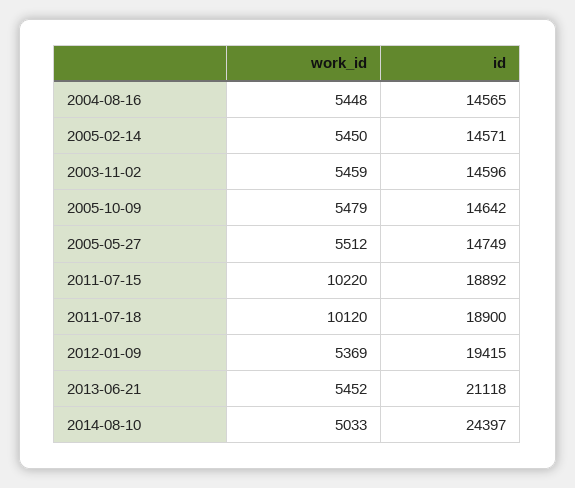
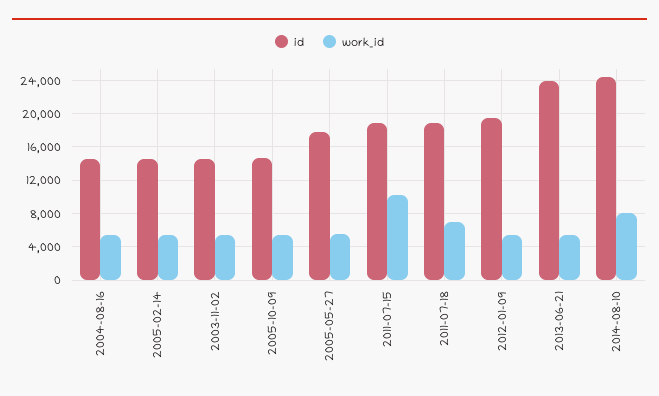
  {
    "work_id": {
      "2004-08-16": 5448,
      "2005-02-14": 5450,
      "2003-11-02": 5459,
      "2005-10-09": 5479,
      "2005-05-27": 5512,
      "2011-07-15": 10220,
-     "2011-07-18": 10120,
+     "2011-07-18": 7000,
      "2012-01-09": 5369,
      "2013-06-21": 5452,
-     "2014-08-10": 5033
+     "2014-08-10": 8000
    },
    "id": {
      "2004-08-16": 14565,
      "2005-02-14": 14571,
      "2003-11-02": 14596,
      "2005-10-09": 14642,
-     "2005-05-27": 14749,
+     "2005-05-27": 18000,
      "2011-07-15": 18892,
      "2011-07-18": 18900,
      "2012-01-09": 19415,
-     "2013-06-21": 21118,
+     "2013-06-21": 24000,
      "2014-08-10": 24397
    }
  }

